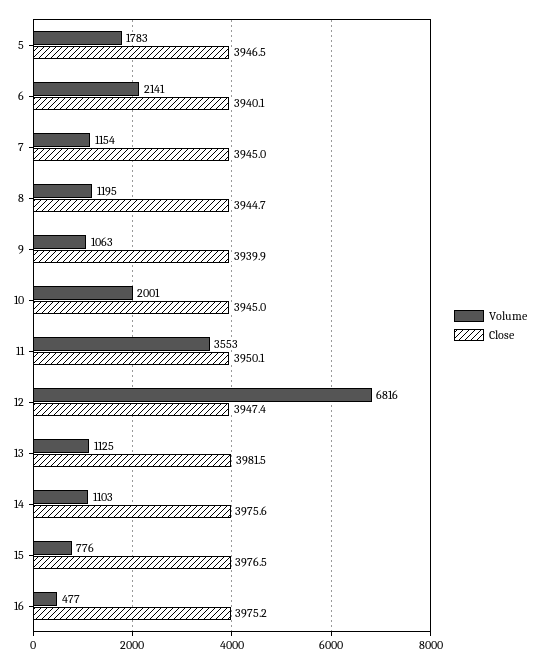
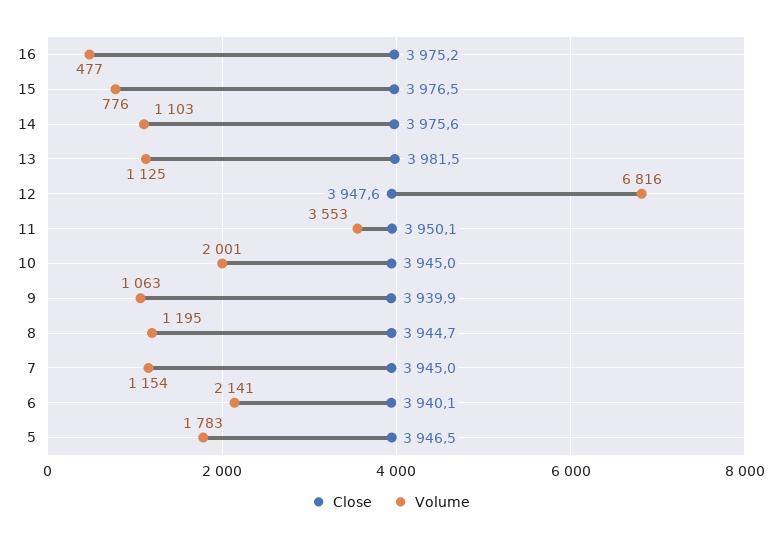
  {
    "Volume": {
      "5": 1783,
      "6": 2141,
      "7": 1154,
      "8": 1195,
      "9": 1063,
      "10": 2001,
      "11": 3553,
      "12": 6816,
      "13": 1125,
      "14": 1103,
      "15": 776,
      "16": 477
    },
    "Close": {
      "5": 3946.5,
      "6": 3940.1,
      "7": 3945,
      "8": 3944.7,
      "9": 3939.9,
      "10": 3945,
      "11": 3950.1,
-     "12": 3947.4,
+     "12": 3947.6,
      "13": 3981.5,
      "14": 3975.6,
      "15": 3976.5,
      "16": 3975.2
    }
  }

